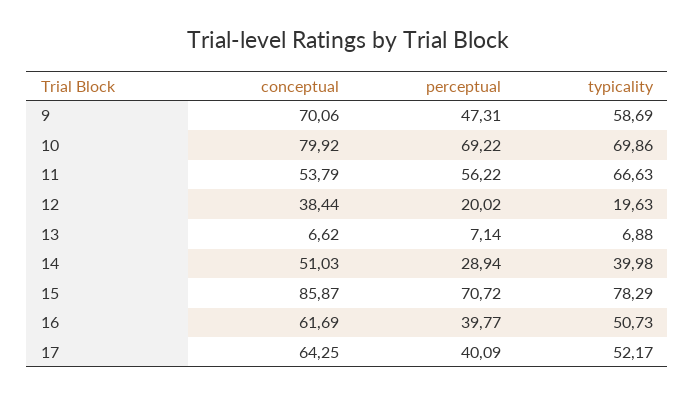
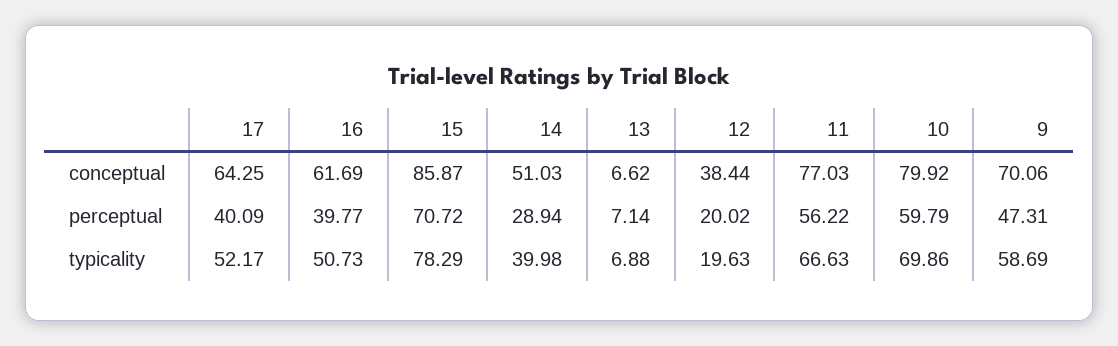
  {
    "conceptual": {
      "9": 70.06,
      "10": 79.92,
-     "11": 53.79,
+     "11": 77.03,
      "12": 38.44,
      "13": 6.62,
      "14": 51.03,
      "15": 85.87,
      "16": 61.69,
      "17": 64.25
    },
    "perceptual": {
      "9": 47.31,
-     "10": 69.22,
+     "10": 59.79,
      "11": 56.22,
      "12": 20.02,
      "13": 7.14,
      "14": 28.94,
      "15": 70.72,
      "16": 39.77,
      "17": 40.09
    },
    "typicality": {
      "9": 58.69,
      "10": 69.86,
      "11": 66.63,
      "12": 19.63,
      "13": 6.88,
      "14": 39.98,
      "15": 78.29,
      "16": 50.73,
      "17": 52.17
    }
  }

